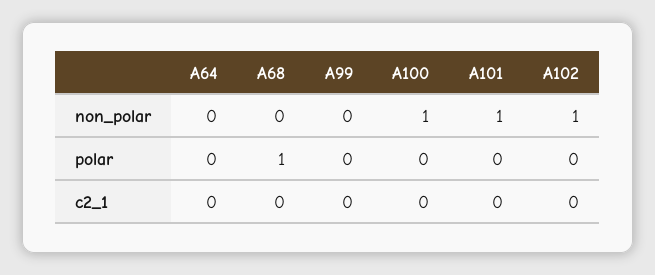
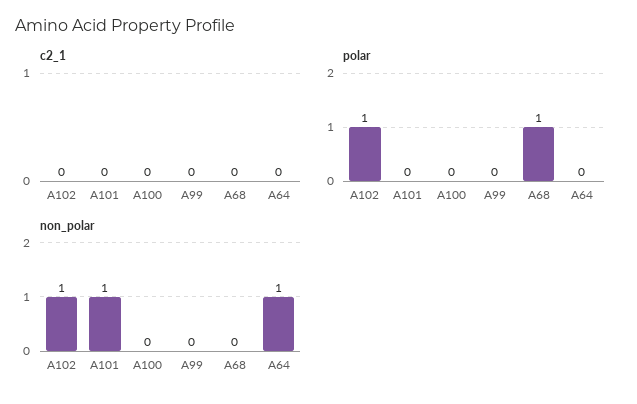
  {
    "non_polar": {
-     "A64": 0,
+     "A64": 1,
      "A68": 0,
      "A99": 0,
-     "A100": 1,
+     "A100": 0,
      "A101": 1,
      "A102": 1
    },
    "polar": {
      "A64": 0,
      "A68": 1,
      "A99": 0,
      "A100": 0,
      "A101": 0,
-     "A102": 0
+     "A102": 1
    },
    "c2_1": {
      "A64": 0,
      "A68": 0,
      "A99": 0,
      "A100": 0,
      "A101": 0,
      "A102": 0
    }
  }

